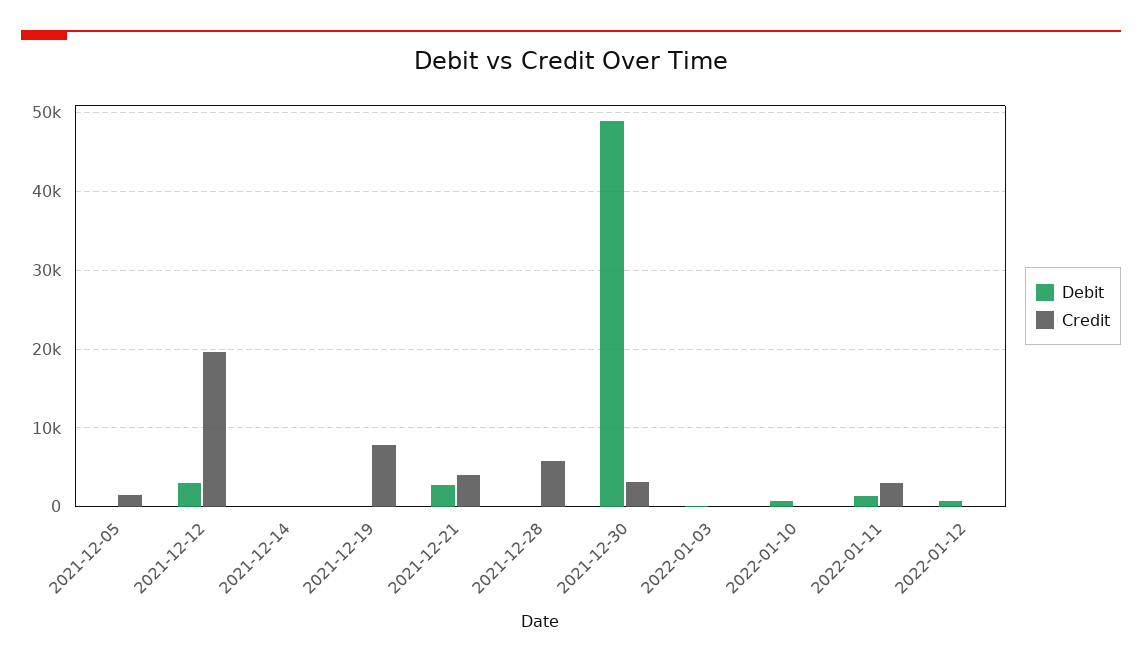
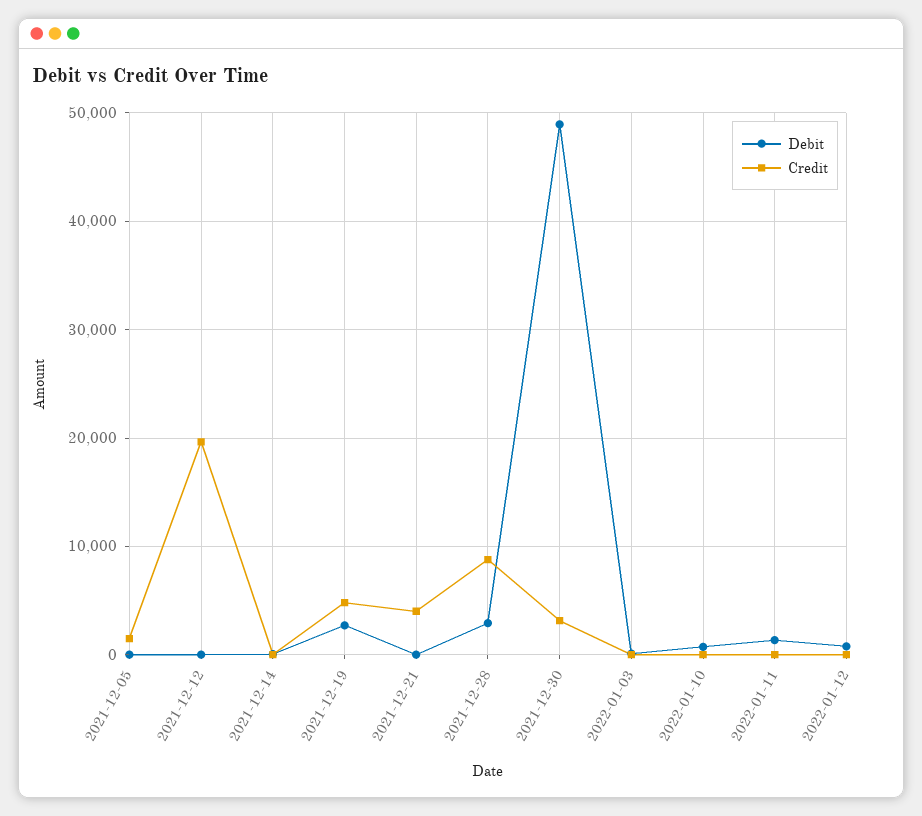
  {
    "Debit": {
      "2021-12-05": 0,
-     "2021-12-12": 3000,
+     "2021-12-12": 0,
      "2021-12-14": 0,
-     "2021-12-19": 0,
+     "2021-12-19": 3000,
-     "2021-12-21": 3000,
+     "2021-12-21": 0,
-     "2021-12-28": 0,
+     "2021-12-28": 3000,
      "2021-12-30": 49000,
      "2022-01-03": 0,
      "2022-01-10": 1000,
      "2022-01-11": 1000,
      "2022-01-12": 1000
    },
    "Credit": {
      "2021-12-05": 1000,
      "2021-12-12": 20000,
      "2021-12-14": 0,
-     "2021-12-19": 8000,
+     "2021-12-19": 5000,
      "2021-12-21": 4000,
-     "2021-12-28": 6000,
+     "2021-12-28": 9000,
      "2021-12-30": 3000,
      "2022-01-03": 0,
      "2022-01-10": 0,
-     "2022-01-11": 3000,
+     "2022-01-11": 0,
      "2022-01-12": 0
    }
  }

